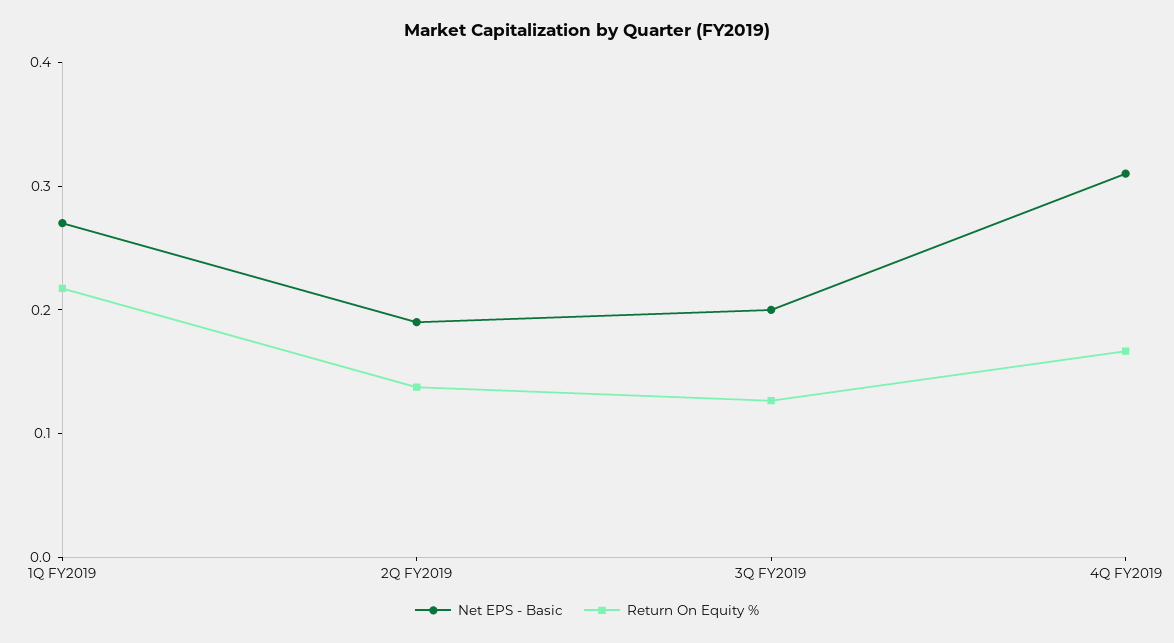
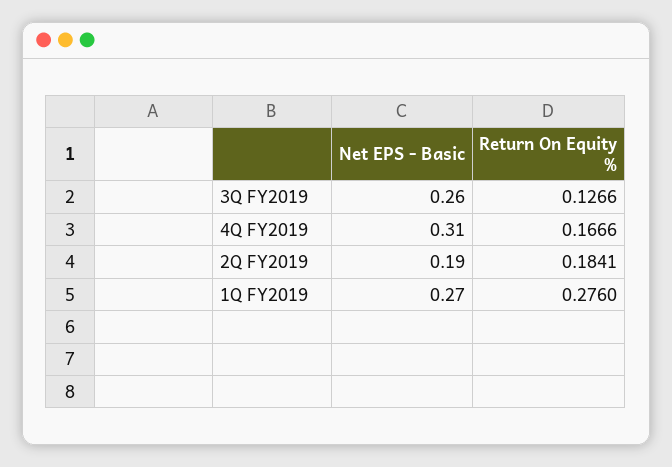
  {
    "Net EPS - Basic": {
      "1Q FY2019": 0.27,
      "2Q FY2019": 0.19,
-     "3Q FY2019": 0.2,
+     "3Q FY2019": 0.26,
      "4Q FY2019": 0.31
    },
    "Return On Equity %": {
-     "1Q FY2019": 0.22,
+     "1Q FY2019": 0.276,
-     "2Q FY2019": 0.14,
+     "2Q FY2019": 0.1841,
      "3Q FY2019": 0.1266,
      "4Q FY2019": 0.1666
    }
  }

